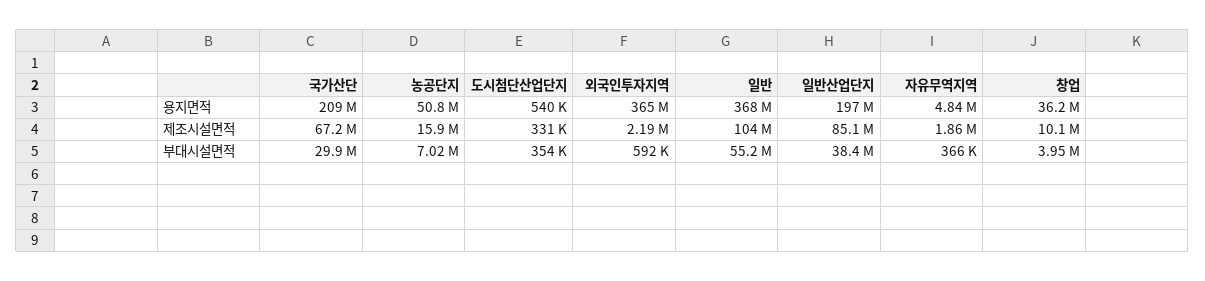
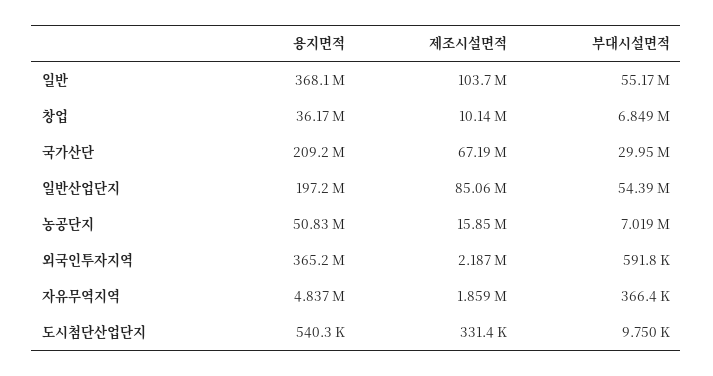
  {
    "국가산단": {
      "용지면적": 209200000,
      "제조시설면적": 67190000,
      "부대시설면적": 29950000
    },
    "농공단지": {
      "용지면적": 50830000,
      "제조시설면적": 15850000,
      "부대시설면적": 7019000
    },
    "도시첨단산업단지": {
      "용지면적": 540300,
      "제조시설면적": 331400,
-     "부대시설면적": 354000
+     "부대시설면적": 9750
    },
    "외국인투자지역": {
      "용지면적": 365200000,
      "제조시설면적": 2187000,
      "부대시설면적": 591800
    },
    "일반": {
      "용지면적": 368100000,
      "제조시설면적": 103700000,
      "부대시설면적": 55170000
    },
    "일반산업단지": {
      "용지면적": 197200000,
      "제조시설면적": 85060000,
-     "부대시설면적": 38400000
+     "부대시설면적": 54390000
    },
    "자유무역지역": {
      "용지면적": 4837000,
      "제조시설면적": 1859000,
      "부대시설면적": 366400
    },
    "창업": {
      "용지면적": 36170000,
      "제조시설면적": 10140000,
-     "부대시설면적": 3950000
+     "부대시설면적": 6849000
    }
  }

